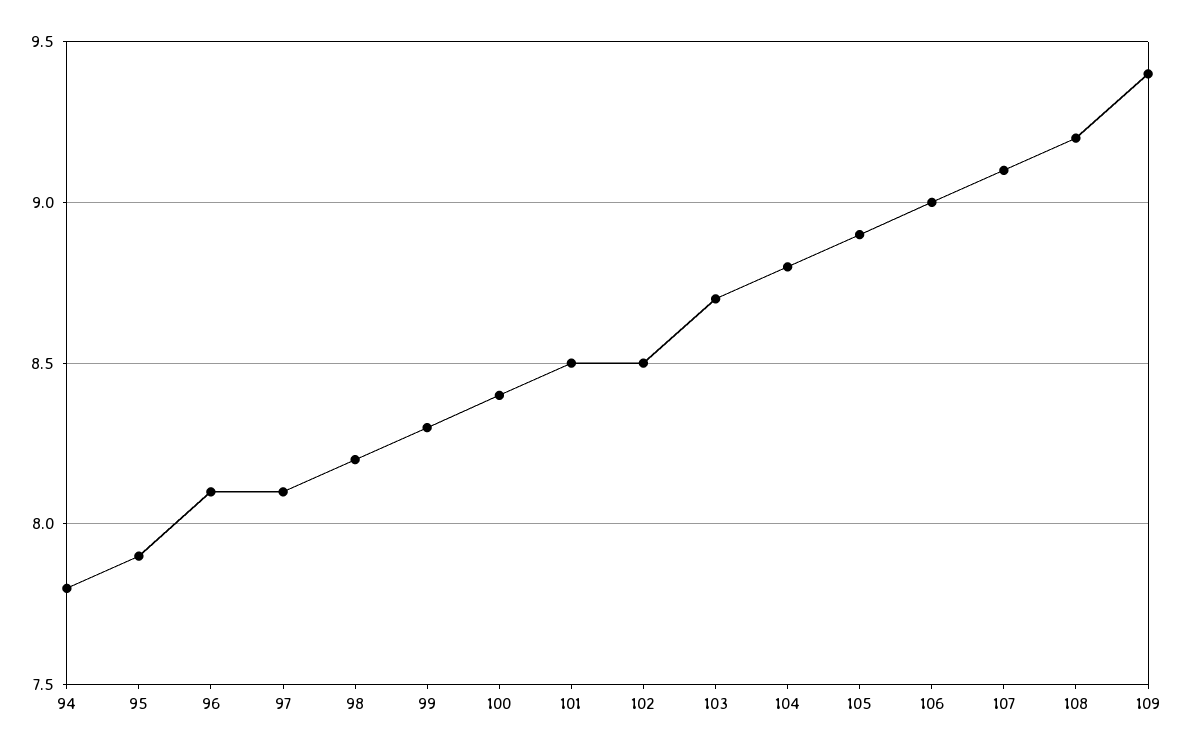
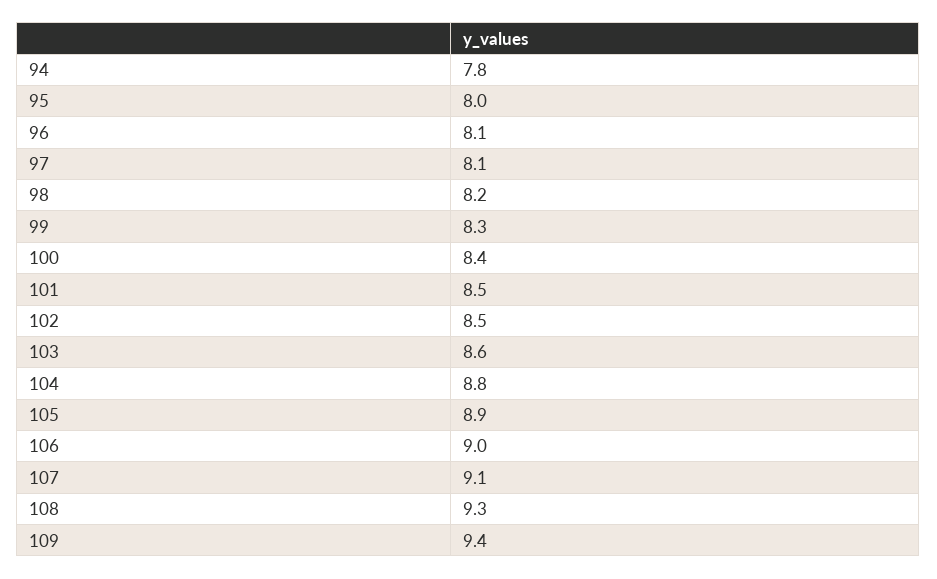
  {
    "94": 7.8,
-   "95": 7.9,
+   "95": 8,
    "96": 8.1,
    "97": 8.1,
    "98": 8.2,
    "99": 8.3,
    "100": 8.4,
    "101": 8.5,
    "102": 8.5,
-   "103": 8.7,
+   "103": 8.6,
    "104": 8.8,
    "105": 8.9,
    "106": 9,
    "107": 9.1,
-   "108": 9.2,
+   "108": 9.3,
    "109": 9.4
  }

